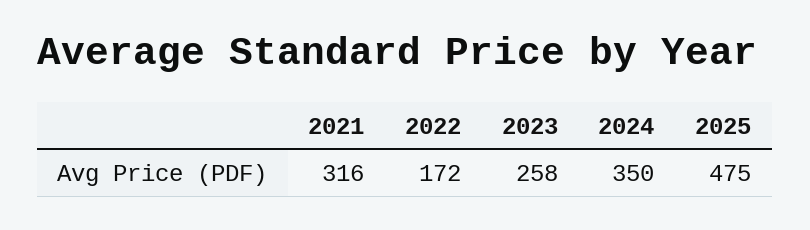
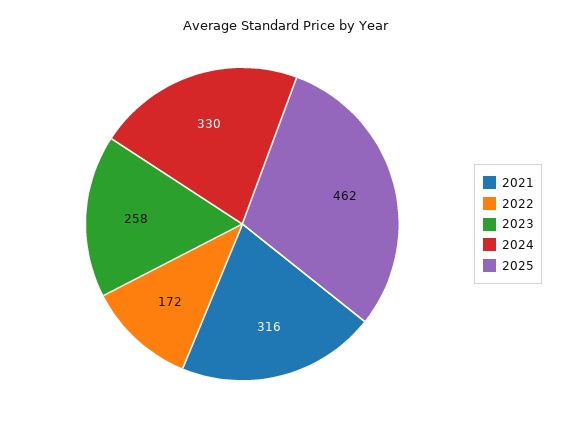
  {
    "2021": 316,
    "2022": 172,
    "2023": 258,
-   "2024": 350,
+   "2024": 330,
-   "2025": 475
+   "2025": 462
  }

